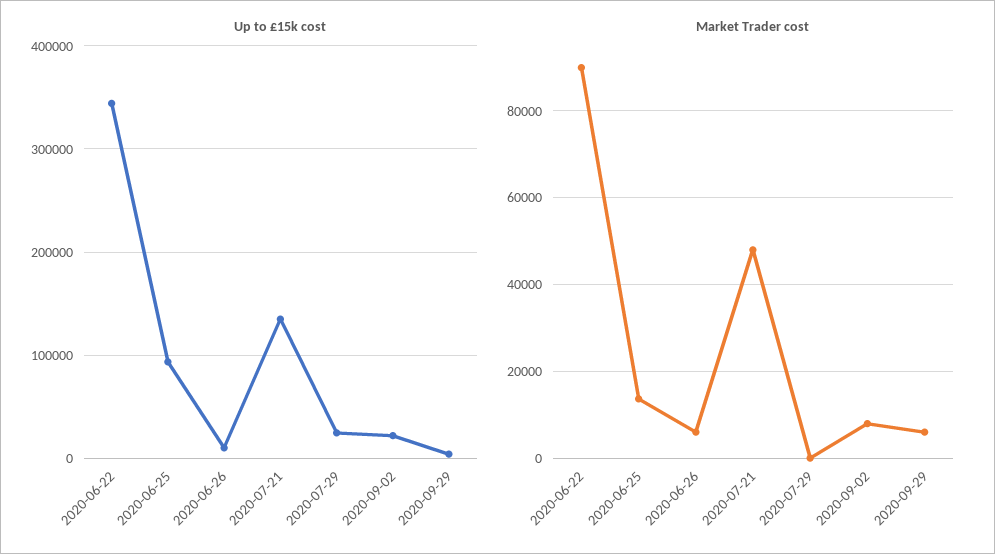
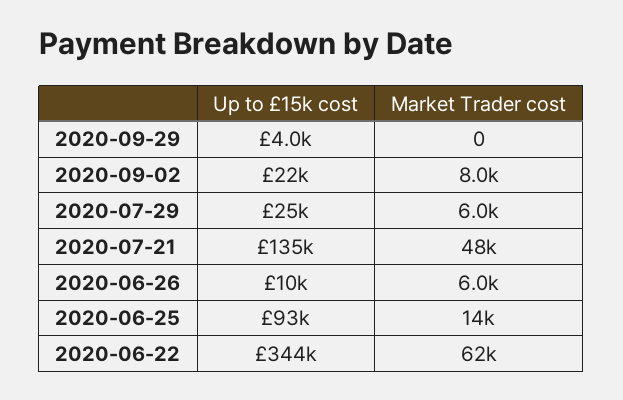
  {
    "Up to £15k cost": {
      "2020-06-22": 344000,
      "2020-06-25": 93000,
      "2020-06-26": 10000,
      "2020-07-21": 135000,
      "2020-07-29": 25000,
      "2020-09-02": 22000,
      "2020-09-29": 4000
    },
    "Market Trader cost": {
-     "2020-06-22": 90000,
+     "2020-06-22": 62000,
      "2020-06-25": 14000,
      "2020-06-26": 6000,
      "2020-07-21": 48000,
-     "2020-07-29": 0,
+     "2020-07-29": 6000,
      "2020-09-02": 8000,
-     "2020-09-29": 6000
+     "2020-09-29": 0
    }
  }

